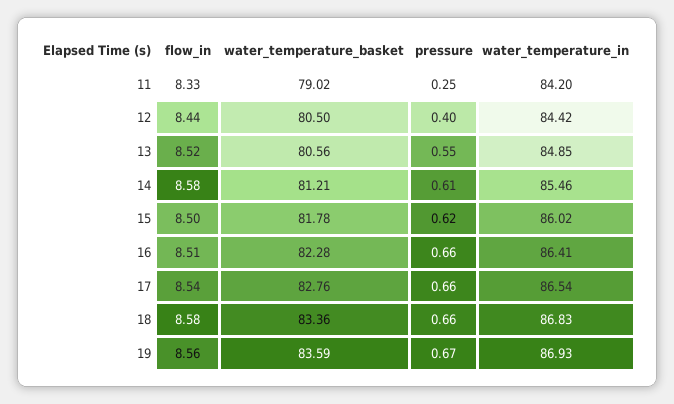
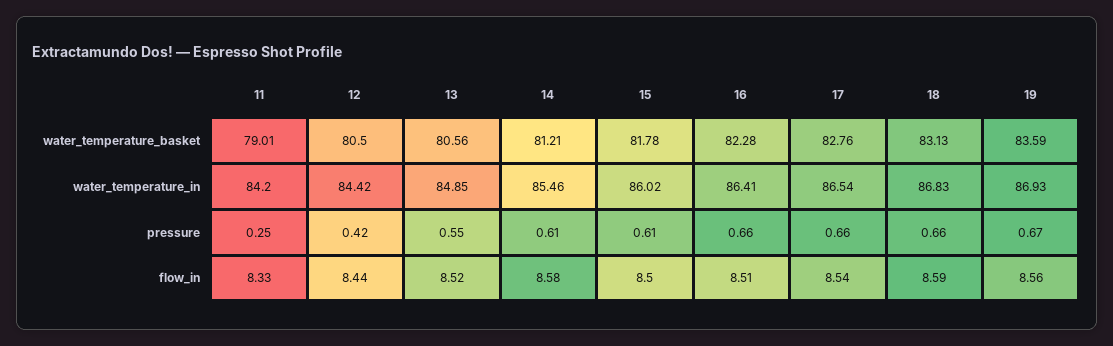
  {
    "flow_in": {
      "11": 8.33,
      "12": 8.44,
      "13": 8.52,
      "14": 8.58,
      "15": 8.5,
      "16": 8.51,
      "17": 8.54,
-     "18": 8.58,
+     "18": 8.59,
      "19": 8.56
    },
    "water_temperature_basket": {
-     "11": 79.02,
+     "11": 79.01,
      "12": 80.5,
      "13": 80.56,
      "14": 81.21,
      "15": 81.78,
      "16": 82.28,
      "17": 82.76,
-     "18": 83.36,
+     "18": 83.13,
      "19": 83.59
    },
    "pressure": {
      "11": 0.25,
-     "12": 0.4,
+     "12": 0.42,
      "13": 0.55,
      "14": 0.61,
-     "15": 0.62,
+     "15": 0.61,
      "16": 0.66,
      "17": 0.66,
      "18": 0.66,
      "19": 0.67
    },
    "water_temperature_in": {
      "11": 84.2,
      "12": 84.42,
      "13": 84.85,
      "14": 85.46,
      "15": 86.02,
      "16": 86.41,
      "17": 86.54,
      "18": 86.83,
      "19": 86.93
    }
  }

